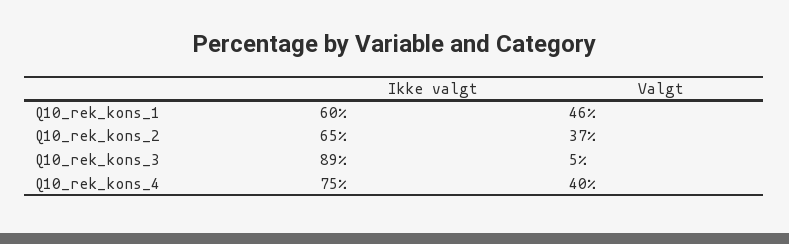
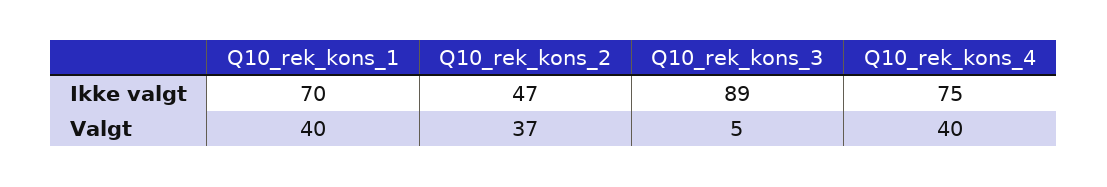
  {
    "Ikke valgt": {
-     "Q10_rek_kons_1": 60,
+     "Q10_rek_kons_1": 70,
-     "Q10_rek_kons_2": 65,
+     "Q10_rek_kons_2": 47,
      "Q10_rek_kons_3": 89,
      "Q10_rek_kons_4": 75
    },
    "Valgt": {
-     "Q10_rek_kons_1": 46,
+     "Q10_rek_kons_1": 40,
      "Q10_rek_kons_2": 37,
      "Q10_rek_kons_3": 5,
      "Q10_rek_kons_4": 40
    }
  }

